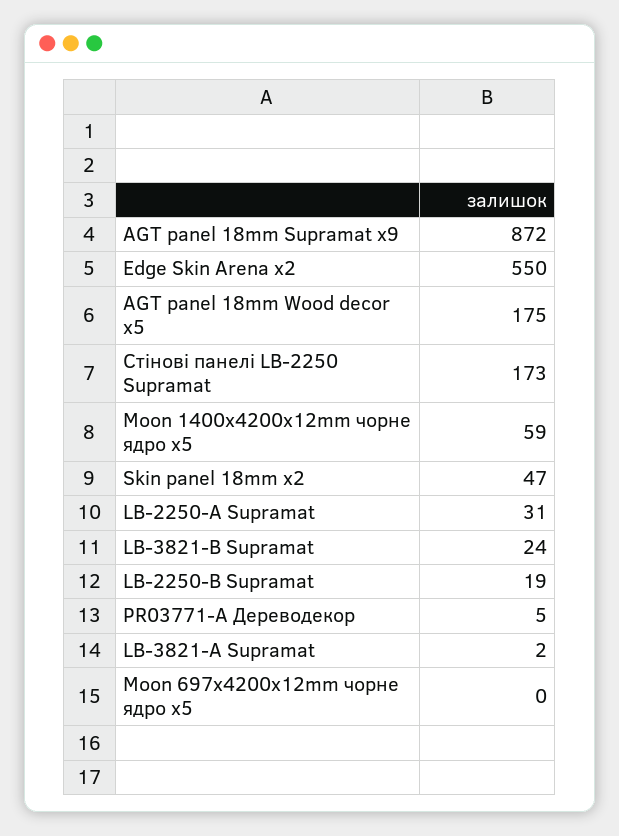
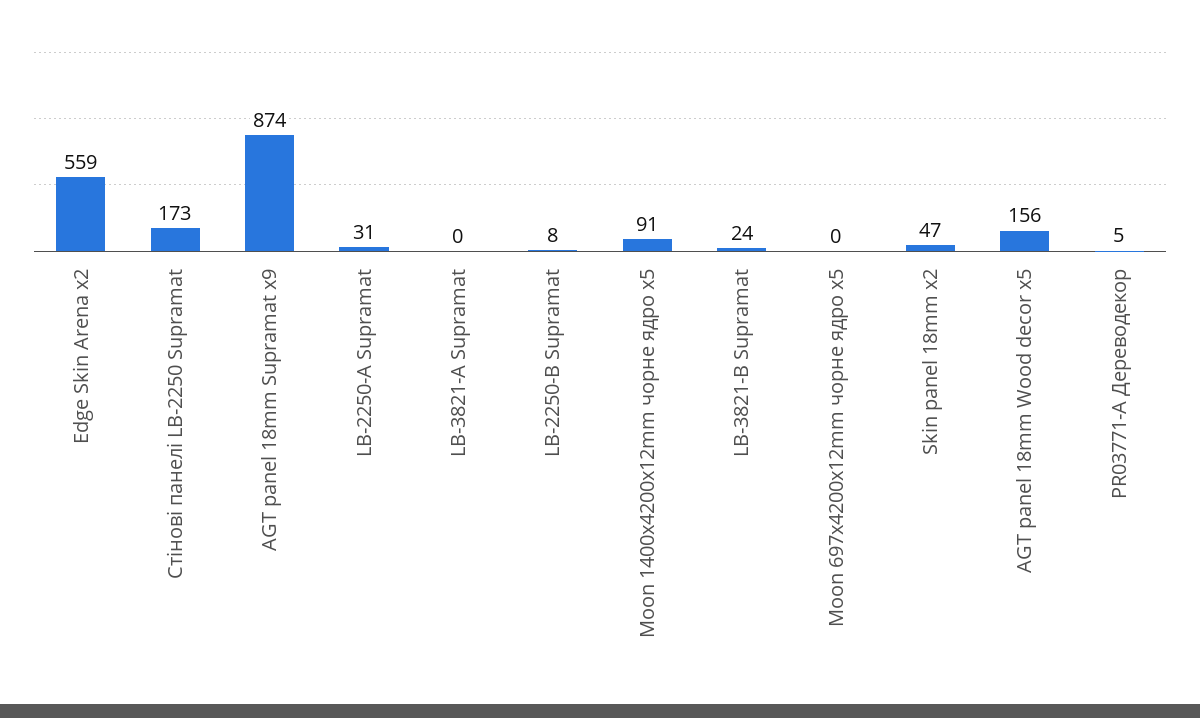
  {
-   "AGT panel 18mm Supramat x9": 872,
+   "AGT panel 18mm Supramat x9": 874,
-   "Edge Skin Arena x2": 550,
+   "Edge Skin Arena x2": 559,
-   "AGT panel 18mm Wood decor x5": 175,
+   "AGT panel 18mm Wood decor x5": 156,
    "Стінові панелі LB-2250 Supramat": 173,
-   "Moon 1400x4200x12mm чорне ядро x5": 59,
+   "Moon 1400x4200x12mm чорне ядро x5": 91,
    "Skin panel 18mm x2": 47,
    "LB-2250-А Supramat": 31,
    "LB-3821-В Supramat": 24,
-   "LB-2250-В Supramat": 19,
+   "LB-2250-В Supramat": 8,
    "PR03771-А Дереводекор": 5,
-   "LB-3821-А Supramat": 2,
+   "LB-3821-А Supramat": 0,
    "Moon 697x4200x12mm чорне ядро x5": 0
  }

